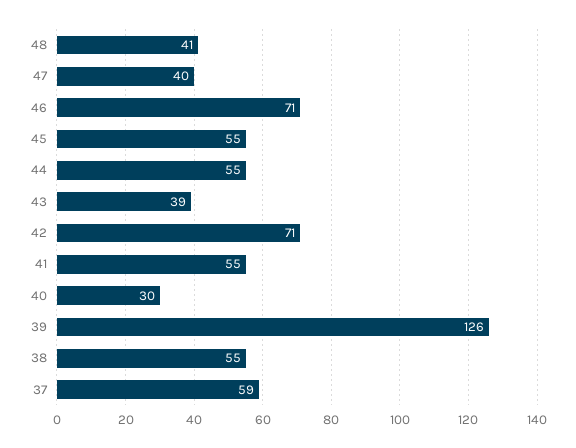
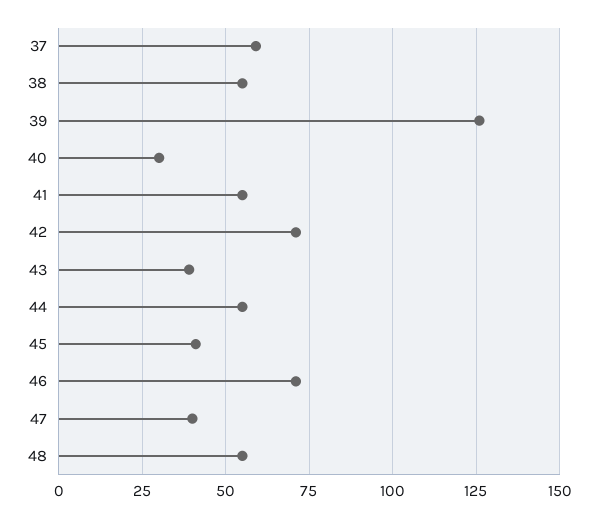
  {
-   "48": 41,
+   "48": 55,
    "47": 40,
    "46": 71,
-   "45": 55,
+   "45": 40,
    "44": 55,
    "43": 39,
    "42": 71,
    "41": 55,
    "40": 30,
    "39": 126,
    "38": 55,
    "37": 59
  }

